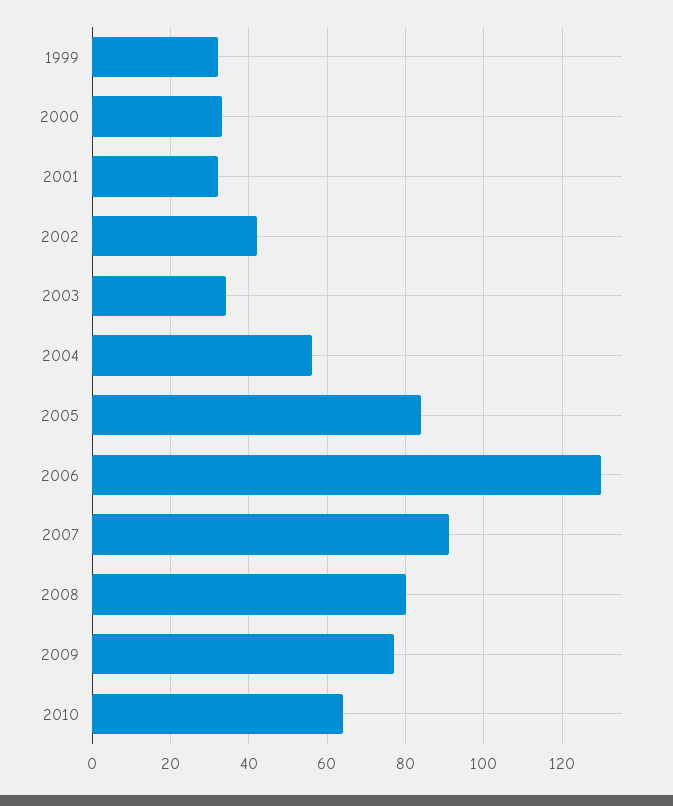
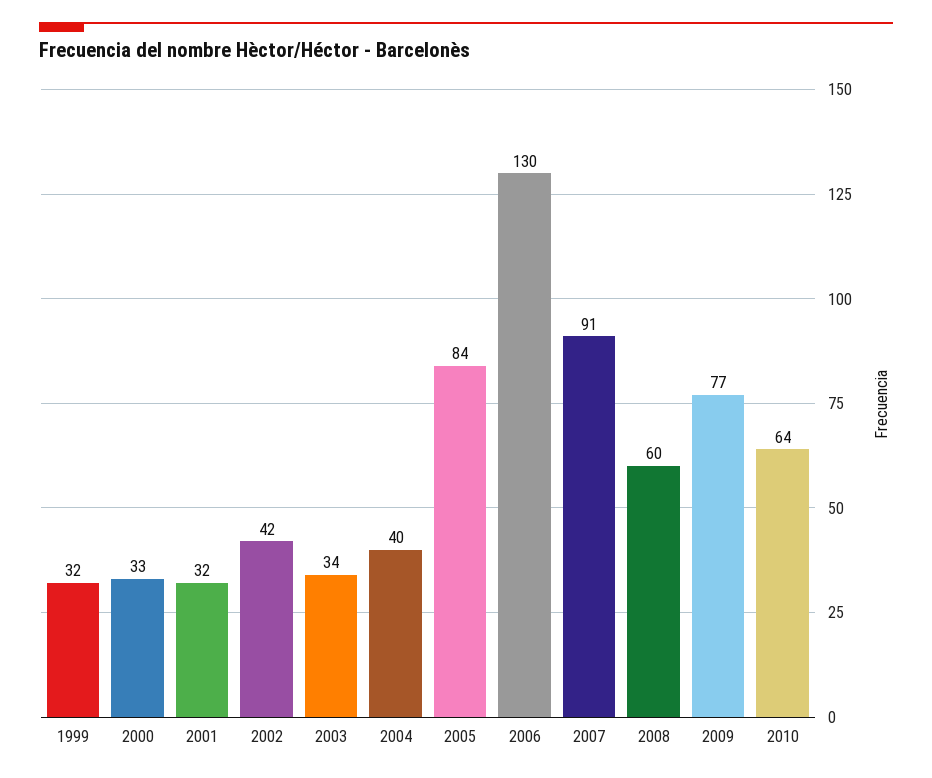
  {
    "1999": 32,
    "2000": 33,
    "2001": 32,
    "2002": 42,
    "2003": 34,
-   "2004": 55,
+   "2004": 40,
    "2005": 84,
    "2006": 130,
    "2007": 91,
-   "2008": 80,
+   "2008": 60,
    "2009": 77,
    "2010": 64
  }

